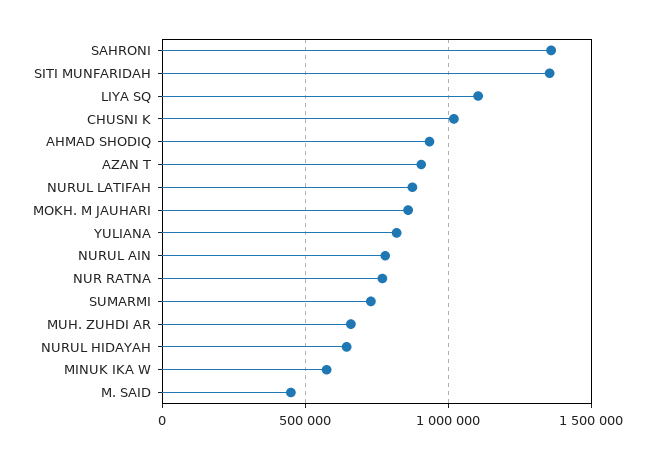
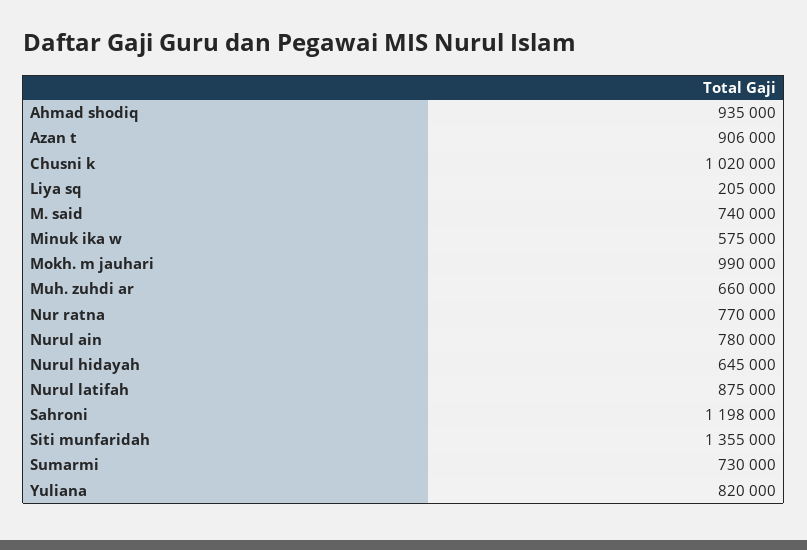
  {
-   "SAHRONI": 1350000,
+   "SAHRONI": 1198000,
    "SITI MUNFARIDAH": 1355000,
-   "LIYA SQ": 1100000,
+   "LIYA SQ": 205000,
    "CHUSNI K": 1020000,
    "AHMAD SHODIQ": 935000,
    "AZAN T": 906000,
    "NURUL LATIFAH": 875000,
-   "MOKH. M JAUHARI": 850000,
+   "MOKH. M JAUHARI": 990000,
    "YULIANA": 820000,
    "NURUL AIN": 780000,
    "NUR RATNA": 770000,
    "SUMARMI": 730000,
    "MUH. ZUHDI AR": 660000,
    "NURUL HIDAYAH": 645000,
    "MINUK IKA W": 575000,
-   "M. SAID": 450000
+   "M. SAID": 740000
  }

